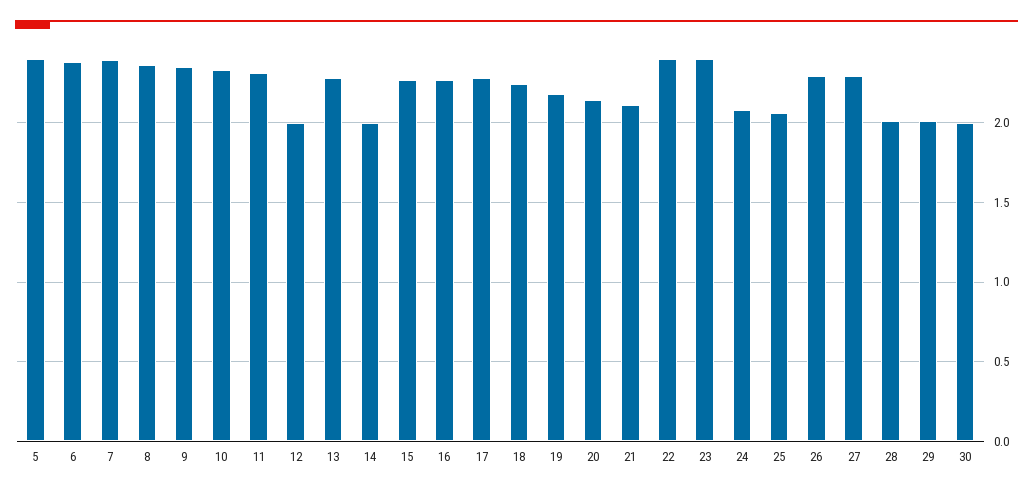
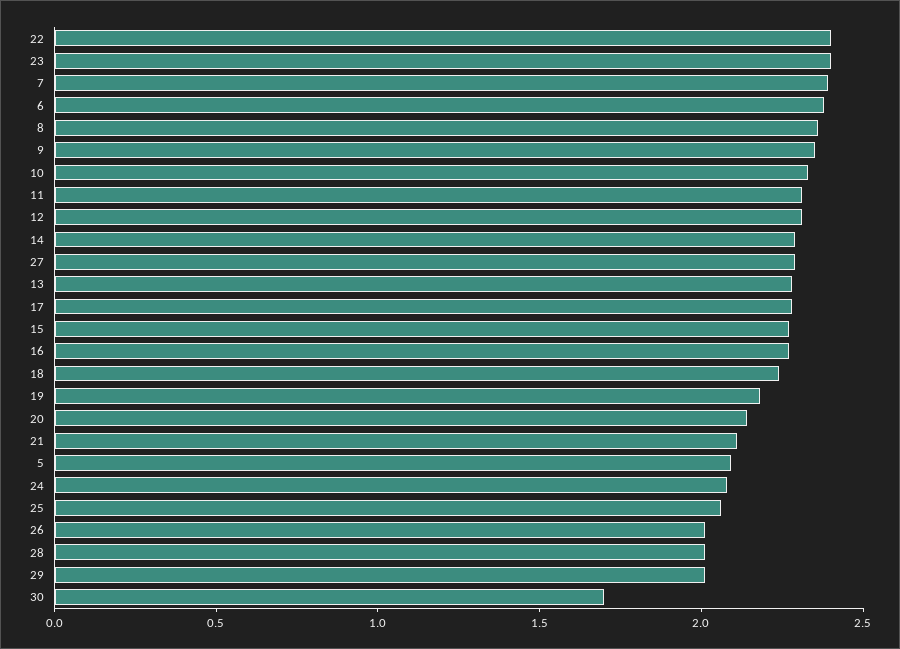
  {
-   "5": 2.4,
+   "5": 2.1,
    "6": 2.4,
    "7": 2.4,
    "8": 2.35,
    "9": 2.35,
    "10": 2.35,
    "11": 2.3,
-   "12": 2,
+   "12": 2.3,
    "13": 2.3,
-   "14": 2,
+   "14": 2.3,
    "15": 2.25,
    "16": 2.25,
    "17": 2.3,
    "18": 2.25,
    "19": 2.2,
    "20": 2.15,
    "21": 2.1,
    "22": 2.4,
    "23": 2.4,
    "24": 2.1,
    "25": 2.05,
-   "26": 2.3,
+   "26": 2,
    "27": 2.3,
    "28": 2,
    "29": 2,
-   "30": 2
+   "30": 1.7
  }

